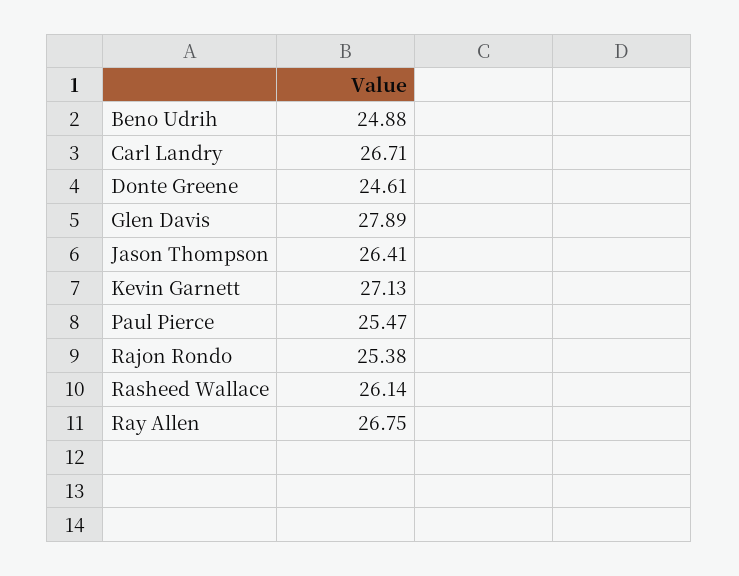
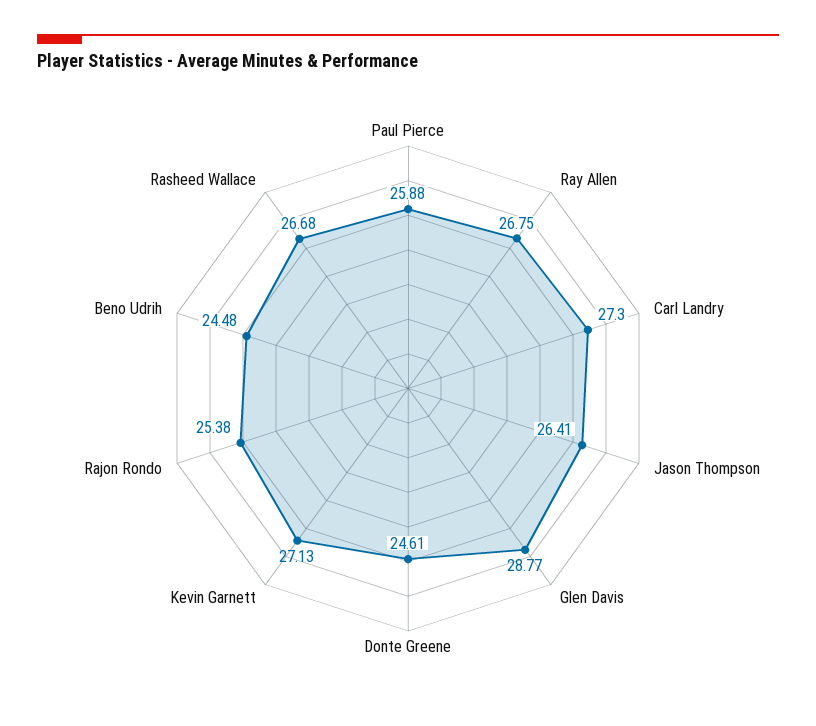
  {
-   "Beno Udrih": 24.88,
+   "Beno Udrih": 24.48,
-   "Carl Landry": 26.71,
+   "Carl Landry": 27.3,
    "Donte Greene": 24.61,
-   "Glen Davis": 27.89,
+   "Glen Davis": 28.77,
    "Jason Thompson": 26.41,
    "Kevin Garnett": 27.13,
-   "Paul Pierce": 25.47,
+   "Paul Pierce": 25.88,
    "Rajon Rondo": 25.38,
-   "Rasheed Wallace": 26.14,
+   "Rasheed Wallace": 26.68,
    "Ray Allen": 26.75
  }

